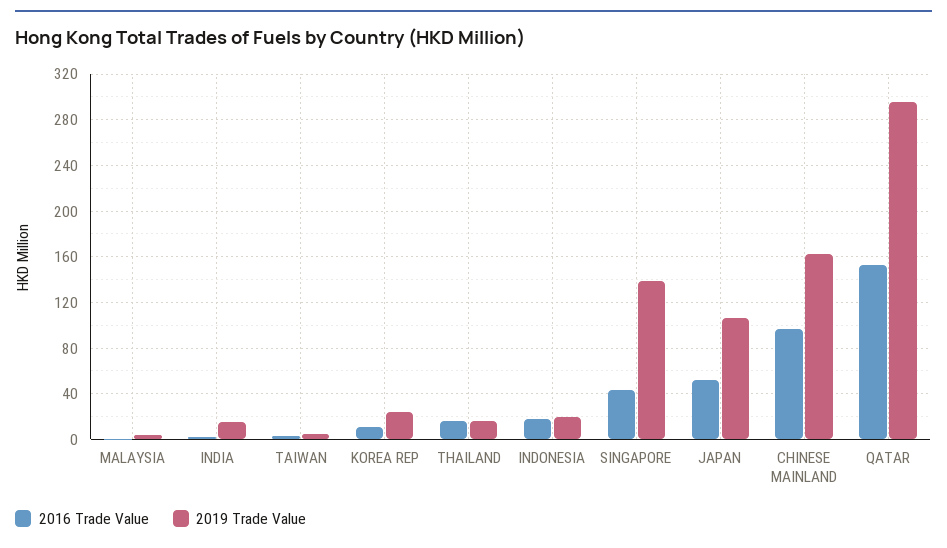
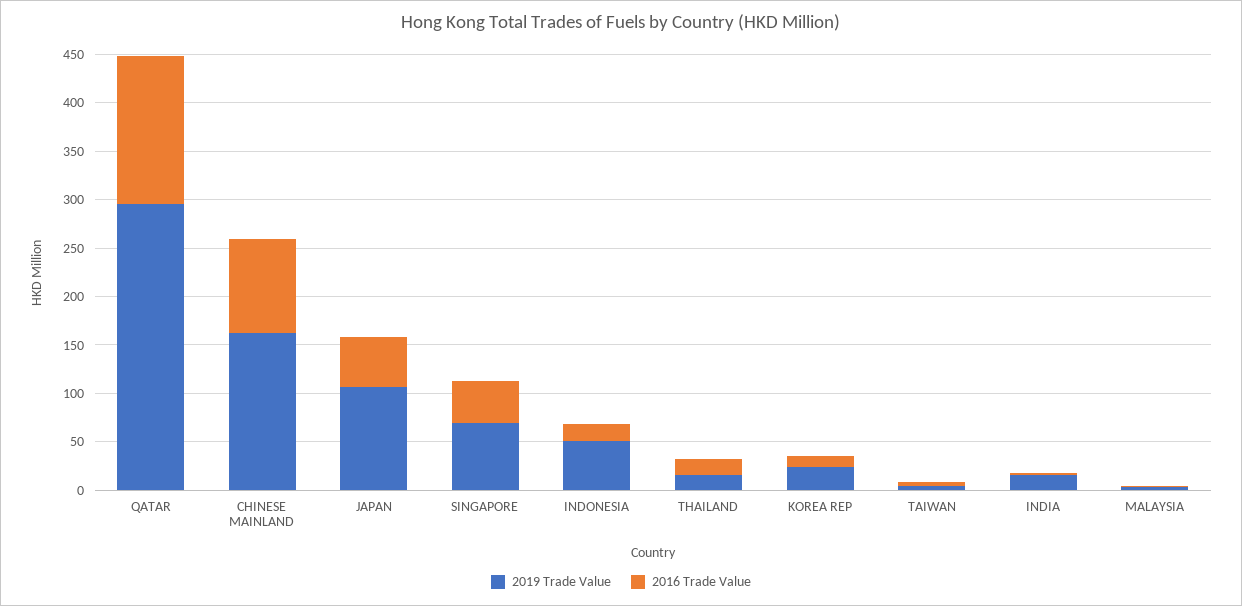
  {
    "2016 Trade Value": {
      "MALAYSIA": 0,
      "INDIA": 0,
      "TAIWAN": 0,
      "KOREA REP": 10,
      "THAILAND": 20,
      "INDONESIA": 20,
      "SINGAPORE": 40,
      "JAPAN": 50,
      "CHINESE MAINLAND": 100,
      "QATAR": 150
    },
    "2019 Trade Value": {
      "MALAYSIA": 0,
      "INDIA": 20,
      "TAIWAN": 0,
      "KOREA REP": 20,
      "THAILAND": 20,
-     "INDONESIA": 20,
+     "INDONESIA": 50,
-     "SINGAPORE": 140,
+     "SINGAPORE": 70,
      "JAPAN": 110,
      "CHINESE MAINLAND": 160,
      "QATAR": 300
    }
  }

